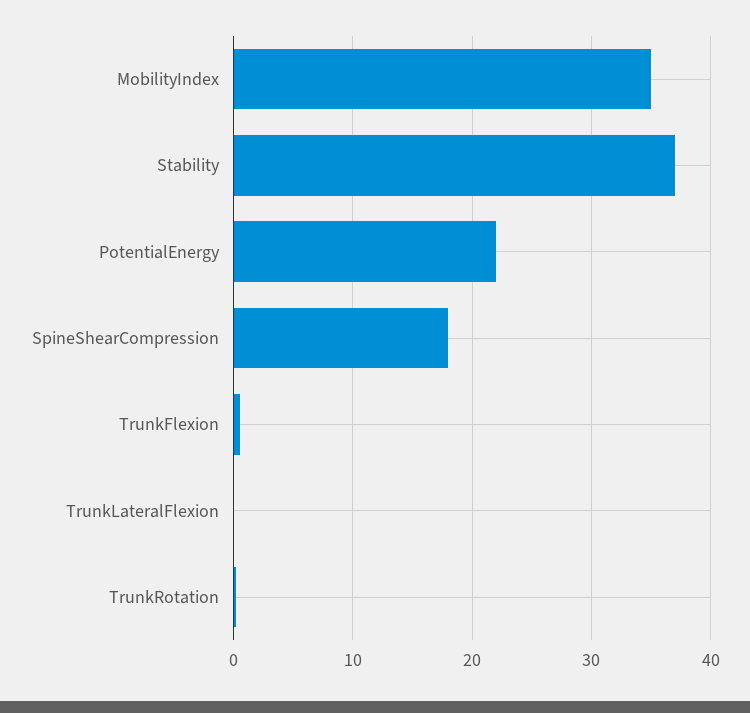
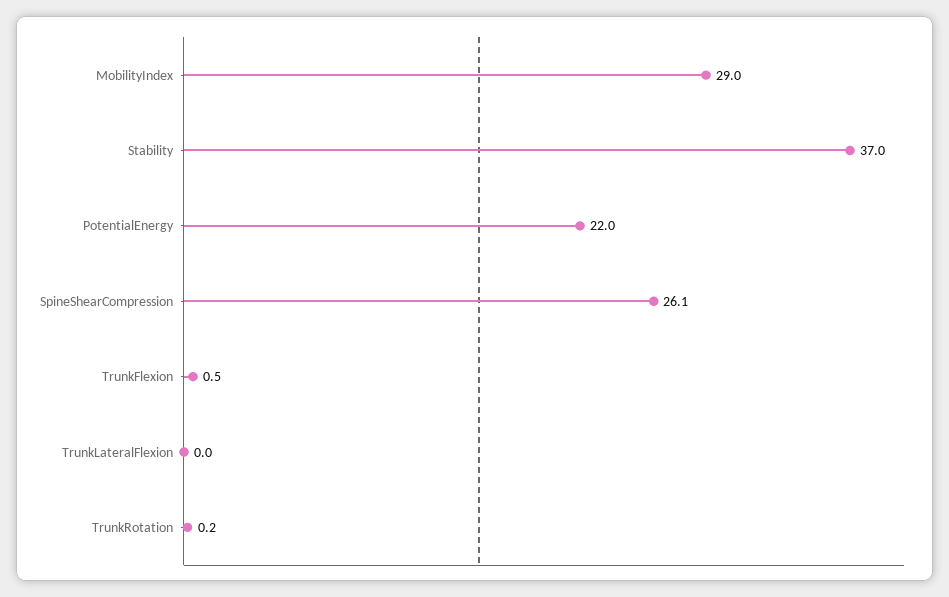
  {
-   "MobilityIndex": 35,
+   "MobilityIndex": 29,
    "Stability": 37,
    "PotentialEnergy": 22,
-   "SpineShearCompression": 18,
+   "SpineShearCompression": 26.1,
    "TrunkFlexion": 0.5,
    "TrunkLateralFlexion": 0,
    "TrunkRotation": 0.2
  }

